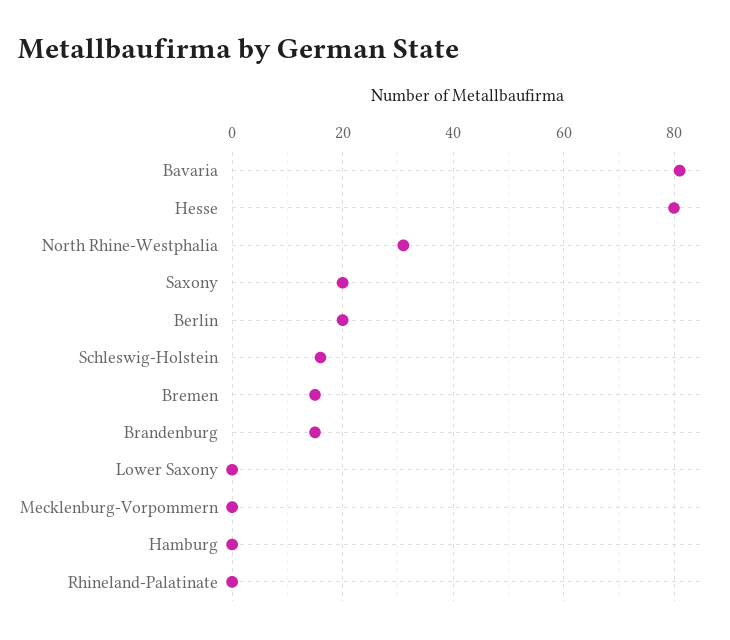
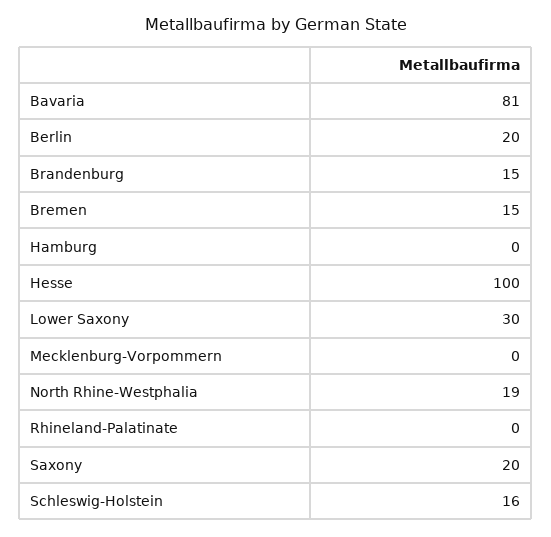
  {
    "Bavaria": 81,
-   "Hesse": 80,
+   "Hesse": 100,
-   "North Rhine-Westphalia": 30,
+   "North Rhine-Westphalia": 19,
    "Saxony": 20,
    "Berlin": 20,
    "Schleswig-Holstein": 16,
    "Bremen": 15,
    "Brandenburg": 15,
-   "Lower Saxony": 0,
+   "Lower Saxony": 30,
    "Mecklenburg-Vorpommern": 0,
    "Hamburg": 0,
    "Rhineland-Palatinate": 0
  }

